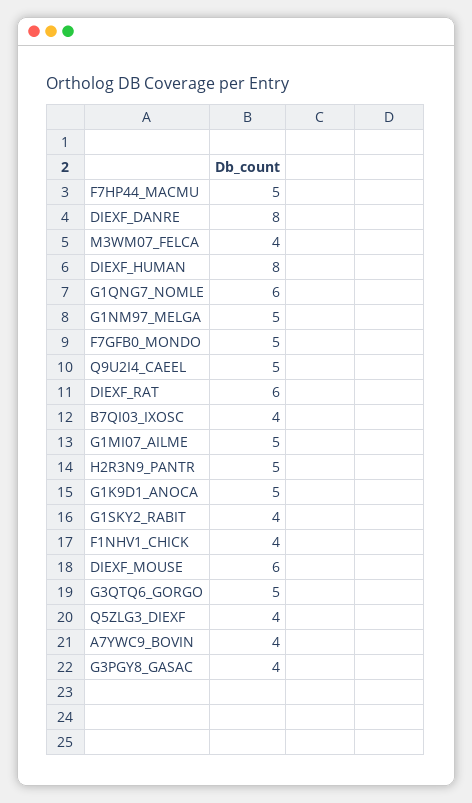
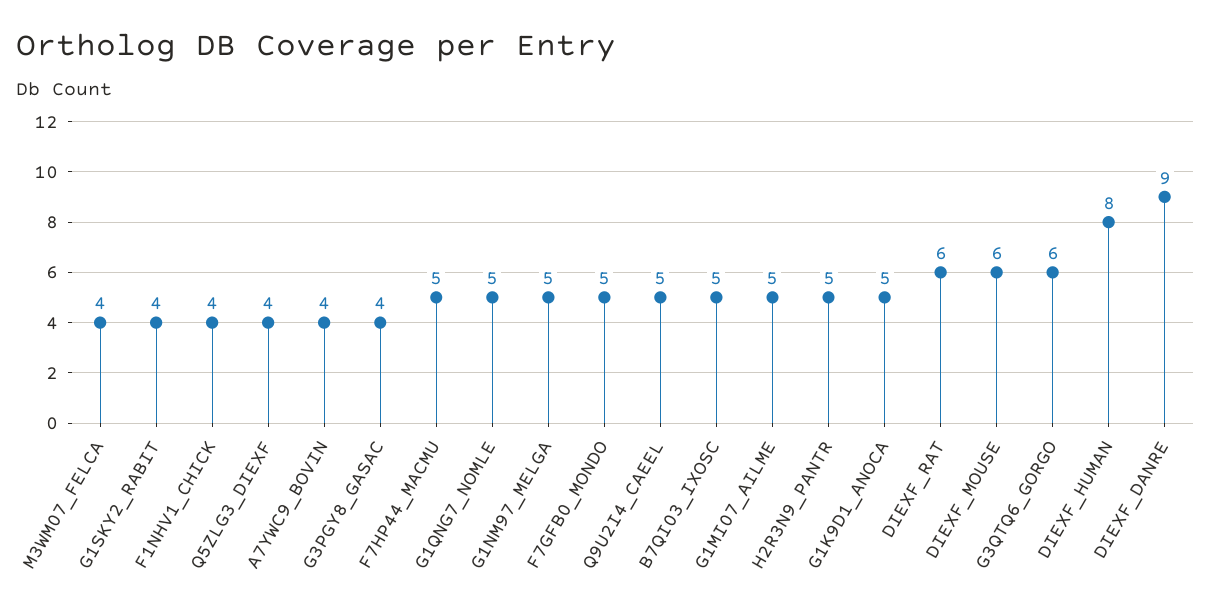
  {
    "F7HP44_MACMU": 5,
-   "DIEXF_DANRE": 8,
+   "DIEXF_DANRE": 9,
    "M3WM07_FELCA": 4,
    "DIEXF_HUMAN": 8,
-   "G1QNG7_NOMLE": 6,
+   "G1QNG7_NOMLE": 5,
    "G1NM97_MELGA": 5,
    "F7GFB0_MONDO": 5,
    "Q9U2I4_CAEEL": 5,
    "DIEXF_RAT": 6,
-   "B7QI03_IXOSC": 4,
+   "B7QI03_IXOSC": 5,
    "G1MI07_AILME": 5,
    "H2R3N9_PANTR": 5,
    "G1K9D1_ANOCA": 5,
    "G1SKY2_RABIT": 4,
    "F1NHV1_CHICK": 4,
    "DIEXF_MOUSE": 6,
-   "G3QTQ6_GORGO": 5,
+   "G3QTQ6_GORGO": 6,
    "Q5ZLG3_DIEXF": 4,
    "A7YWC9_BOVIN": 4,
    "G3PGY8_GASAC": 4
  }

